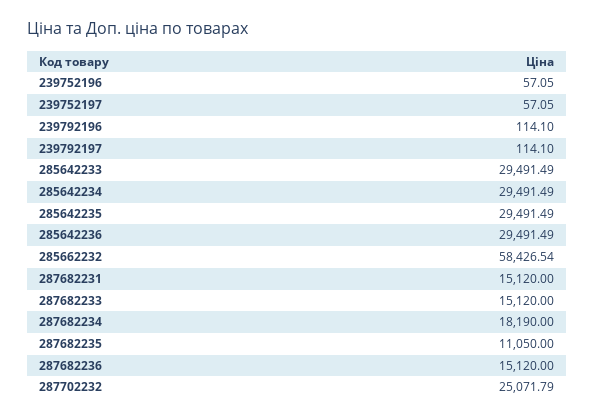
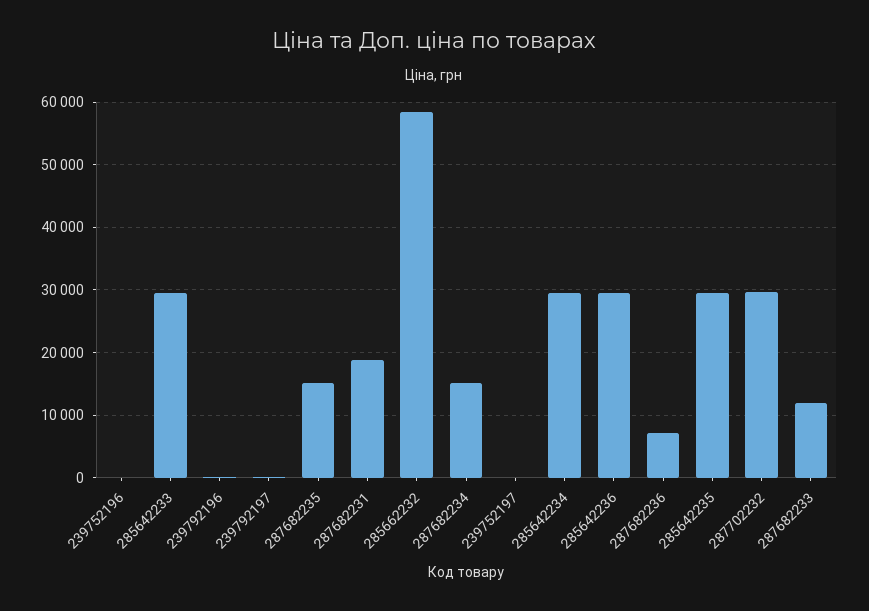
  {
    "239752196": 57.05,
    "239752197": 57.05,
    "239792196": 114.1,
    "239792197": 114.1,
    "285642233": 29491.49,
    "285642234": 29491.49,
    "285642235": 29491.49,
    "285642236": 29491.49,
    "285662232": 58426.54,
-   "287682231": 15120,
+   "287682231": 19000,
-   "287682233": 15120,
+   "287682233": 12000,
-   "287682234": 18190,
+   "287682234": 15000,
-   "287682235": 11050,
+   "287682235": 15000,
-   "287682236": 15120,
+   "287682236": 7000,
-   "287702232": 25071.79
+   "287702232": 30000
  }

